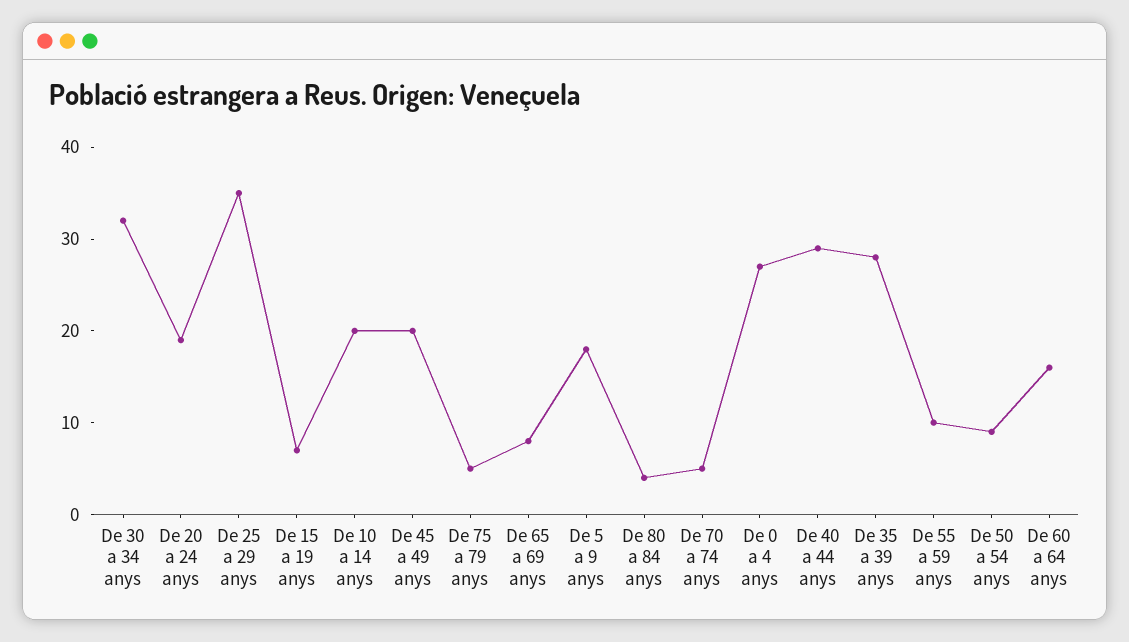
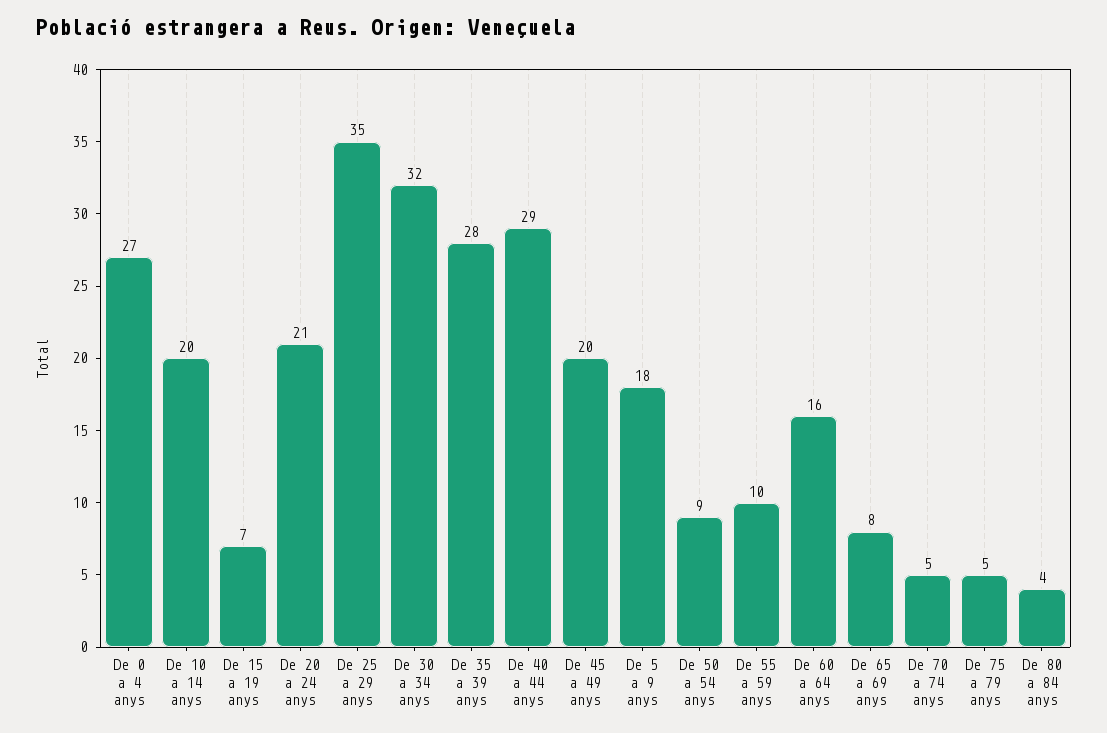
  {
    "De 30 a 34 anys": 32,
-   "De 20 a 24 anys": 19,
+   "De 20 a 24 anys": 21,
    "De 25 a 29 anys": 35,
    "De 15 a 19 anys": 7,
    "De 10 a 14 anys": 20,
    "De 45 a 49 anys": 20,
    "De 75 a 79 anys": 5,
    "De 65 a 69 anys": 8,
    "De 5 a 9 anys": 18,
    "De 80 a 84 anys": 4,
    "De 70 a 74 anys": 5,
    "De 0 a 4 anys": 27,
    "De 40 a 44 anys": 29,
    "De 35 a 39 anys": 28,
    "De 55 a 59 anys": 10,
    "De 50 a 54 anys": 9,
    "De 60 a 64 anys": 16
  }

